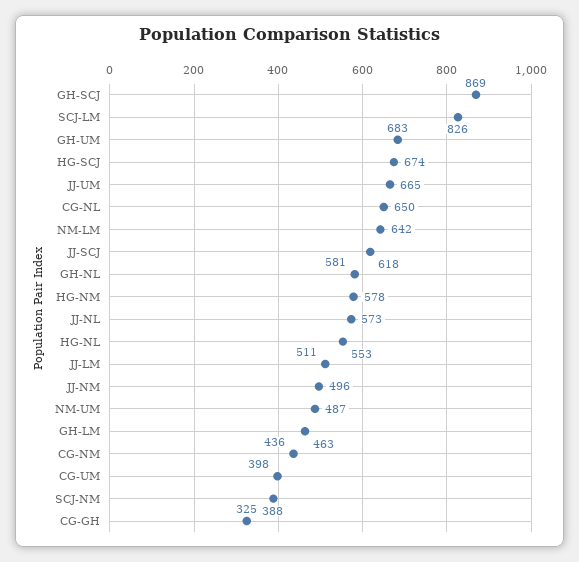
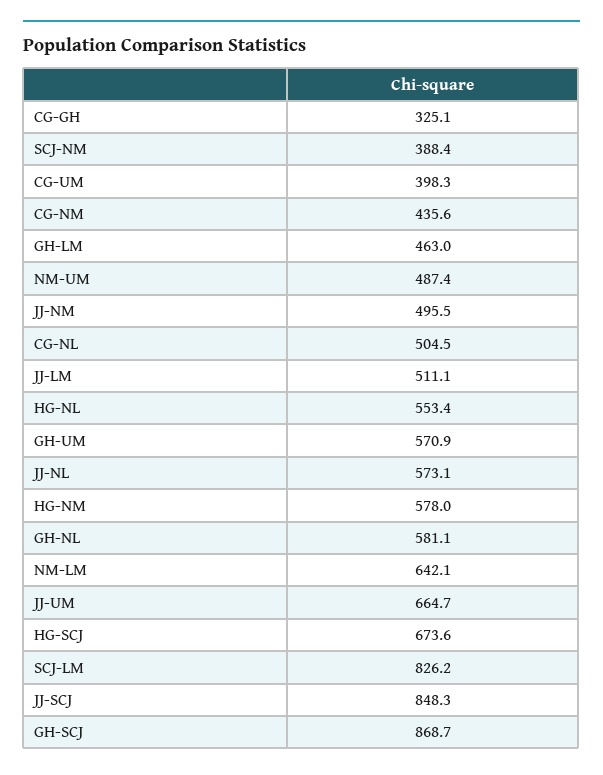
  {
    "GH-SCJ": 868.7,
    "SCJ-LM": 826.2,
-   "GH-UM": 683,
+   "GH-UM": 570.9,
    "HG-SCJ": 673.6,
    "JJ-UM": 664.7,
-   "CG-NL": 650,
+   "CG-NL": 504.5,
    "NM-LM": 642.1,
-   "JJ-SCJ": 618,
+   "JJ-SCJ": 848.3,
    "GH-NL": 581.1,
    "HG-NM": 578,
    "JJ-NL": 573.1,
    "HG-NL": 553.4,
    "JJ-LM": 511.1,
    "JJ-NM": 495.5,
    "NM-UM": 487.4,
    "GH-LM": 463,
    "CG-NM": 435.6,
    "CG-UM": 398.3,
    "SCJ-NM": 388.4,
    "CG-GH": 325.1
  }

